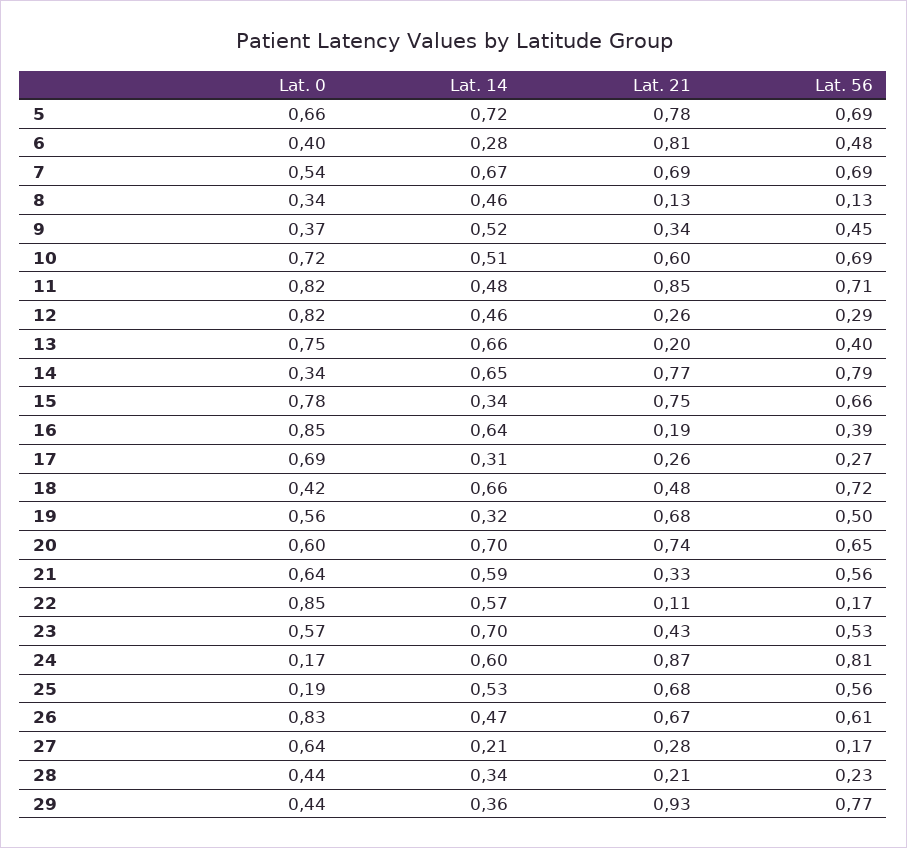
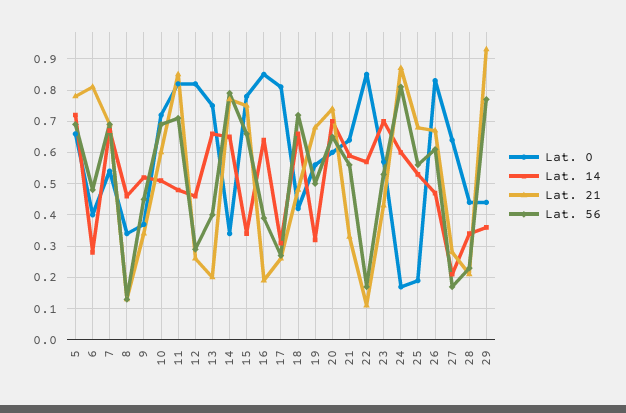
  {
    "Lat. 0": {
      "5": 0.66,
      "6": 0.4,
      "7": 0.54,
      "8": 0.34,
      "9": 0.37,
      "10": 0.72,
      "11": 0.82,
      "12": 0.82,
      "13": 0.75,
      "14": 0.34,
      "15": 0.78,
      "16": 0.85,
-     "17": 0.69,
+     "17": 0.8,
      "18": 0.42,
      "19": 0.56,
      "20": 0.6,
      "21": 0.64,
      "22": 0.85,
      "23": 0.57,
      "24": 0.17,
      "25": 0.19,
      "26": 0.83,
      "27": 0.64,
      "28": 0.44,
      "29": 0.44
    },
    "Lat. 14": {
      "5": 0.72,
      "6": 0.28,
      "7": 0.67,
      "8": 0.46,
      "9": 0.52,
      "10": 0.51,
      "11": 0.48,
      "12": 0.46,
      "13": 0.66,
      "14": 0.65,
      "15": 0.34,
      "16": 0.64,
      "17": 0.31,
      "18": 0.66,
      "19": 0.32,
      "20": 0.7,
      "21": 0.59,
      "22": 0.57,
      "23": 0.7,
      "24": 0.6,
      "25": 0.53,
      "26": 0.47,
      "27": 0.21,
      "28": 0.34,
      "29": 0.36
    },
    "Lat. 21": {
      "5": 0.78,
      "6": 0.81,
      "7": 0.69,
      "8": 0.13,
      "9": 0.34,
      "10": 0.6,
      "11": 0.85,
      "12": 0.26,
      "13": 0.2,
      "14": 0.77,
      "15": 0.75,
      "16": 0.19,
      "17": 0.26,
      "18": 0.48,
      "19": 0.68,
      "20": 0.74,
      "21": 0.33,
      "22": 0.11,
      "23": 0.43,
      "24": 0.87,
      "25": 0.68,
      "26": 0.67,
      "27": 0.28,
      "28": 0.21,
      "29": 0.93
    },
    "Lat. 56": {
      "5": 0.69,
      "6": 0.48,
      "7": 0.69,
      "8": 0.13,
      "9": 0.45,
      "10": 0.69,
      "11": 0.71,
      "12": 0.29,
      "13": 0.4,
      "14": 0.79,
      "15": 0.66,
      "16": 0.39,
      "17": 0.27,
      "18": 0.72,
      "19": 0.5,
      "20": 0.65,
      "21": 0.56,
      "22": 0.17,
      "23": 0.53,
      "24": 0.81,
      "25": 0.56,
      "26": 0.61,
      "27": 0.17,
      "28": 0.23,
      "29": 0.77
    }
  }

